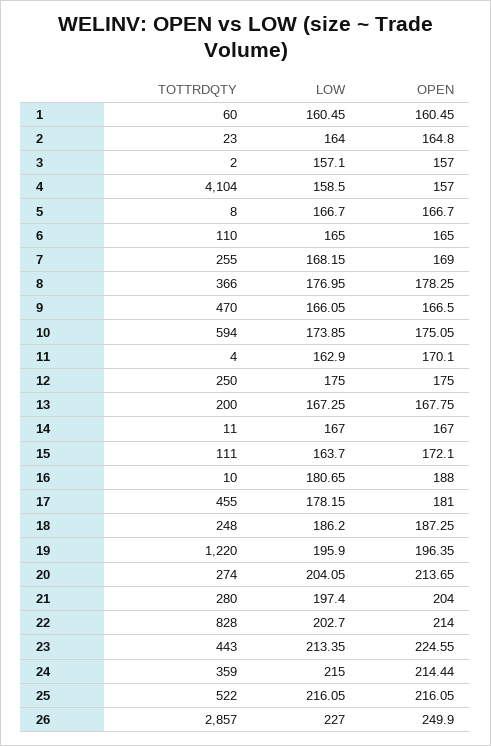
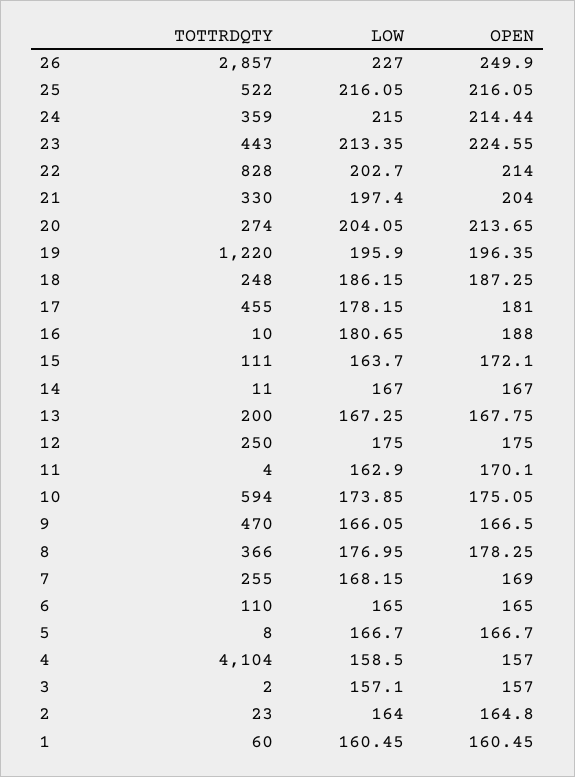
  {
    "TOTTRDQTY": {
      "1": 60,
      "2": 23,
      "3": 2,
      "4": 4104,
      "5": 8,
      "6": 110,
      "7": 255,
      "8": 366,
      "9": 470,
      "10": 594,
      "11": 4,
      "12": 250,
      "13": 200,
      "14": 11,
      "15": 111,
      "16": 10,
      "17": 455,
      "18": 248,
      "19": 1220,
      "20": 274,
-     "21": 280,
+     "21": 330,
      "22": 828,
      "23": 443,
      "24": 359,
      "25": 522,
      "26": 2857
    },
    "LOW": {
      "1": 160.45,
      "2": 164,
      "3": 157.1,
      "4": 158.5,
      "5": 166.7,
      "6": 165,
      "7": 168.15,
      "8": 176.95,
      "9": 166.05,
      "10": 173.85,
      "11": 162.9,
      "12": 175,
      "13": 167.25,
      "14": 167,
      "15": 163.7,
      "16": 180.65,
      "17": 178.15,
-     "18": 186.2,
+     "18": 186.15,
      "19": 195.9,
      "20": 204.05,
      "21": 197.4,
      "22": 202.7,
      "23": 213.35,
      "24": 215,
      "25": 216.05,
      "26": 227
    },
    "OPEN": {
      "1": 160.45,
      "2": 164.8,
      "3": 157,
      "4": 157,
      "5": 166.7,
      "6": 165,
      "7": 169,
      "8": 178.25,
      "9": 166.5,
      "10": 175.05,
      "11": 170.1,
      "12": 175,
      "13": 167.75,
      "14": 167,
      "15": 172.1,
      "16": 188,
      "17": 181,
      "18": 187.25,
      "19": 196.35,
      "20": 213.65,
      "21": 204,
      "22": 214,
      "23": 224.55,
      "24": 214.44,
      "25": 216.05,
      "26": 249.9
    }
  }

